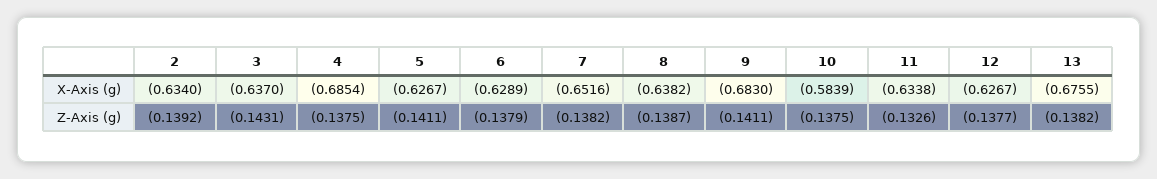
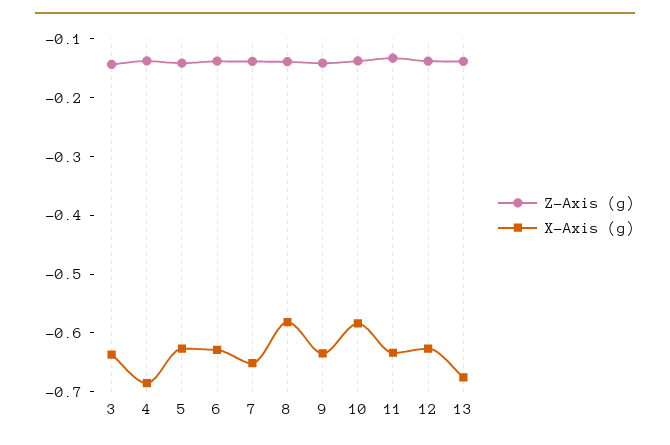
  {
    "X-Axis (g)": {
-     "2": -0.634,
      "3": -0.637,
      "4": -0.6854,
      "5": -0.6267,
      "6": -0.6289,
      "7": -0.6516,
-     "8": -0.6382,
+     "8": -0.58,
-     "9": -0.683,
+     "9": -0.64,
      "10": -0.5839,
      "11": -0.6338,
      "12": -0.6267,
      "13": -0.6755
    },
    "Z-Axis (g)": {
-     "2": -0.1392,
      "3": -0.1431,
      "4": -0.1375,
      "5": -0.1411,
      "6": -0.1379,
      "7": -0.1382,
      "8": -0.1387,
      "9": -0.1411,
      "10": -0.1375,
      "11": -0.1326,
      "12": -0.1377,
      "13": -0.1382
    }
  }

